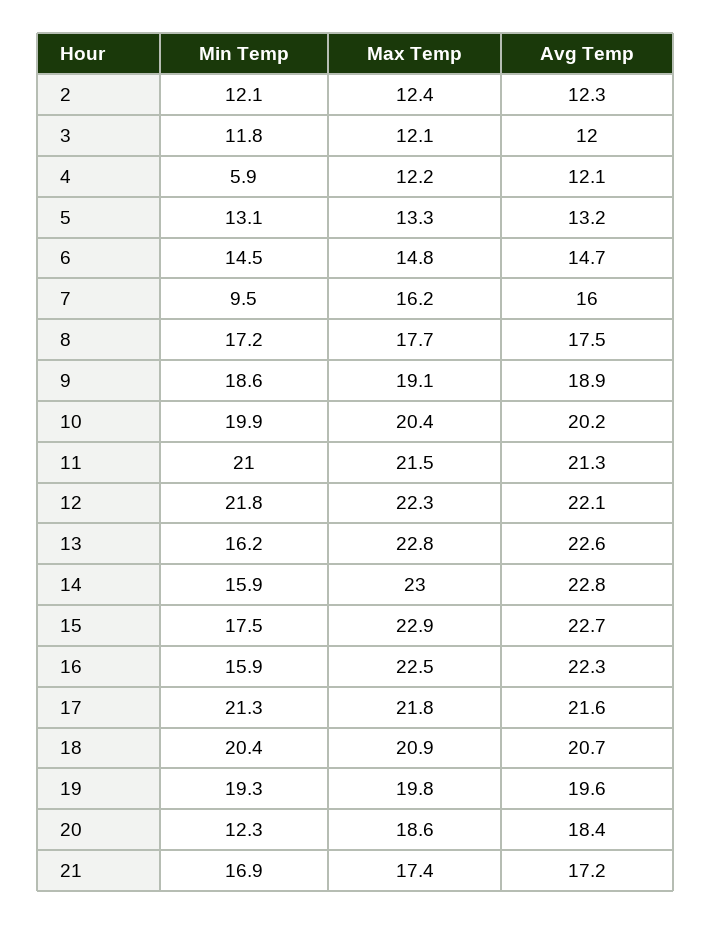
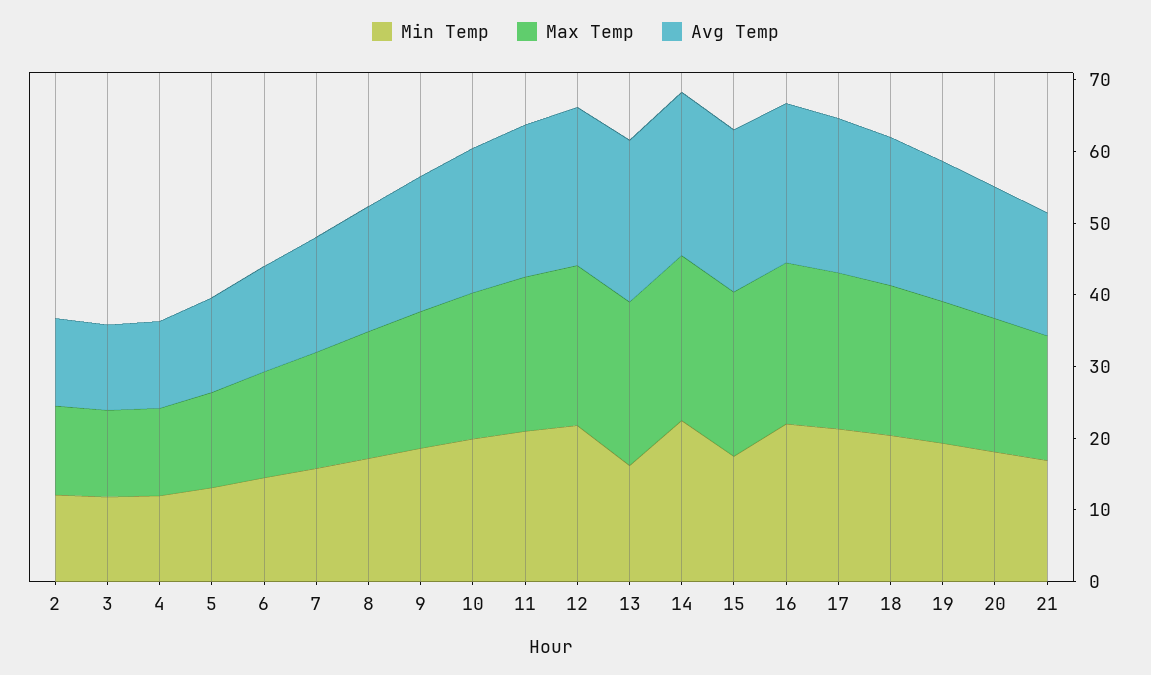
  {
    "Min Temp": {
      "2": 12.1,
      "3": 11.8,
-     "4": 5.9,
+     "4": 12,
      "5": 13.1,
      "6": 14.5,
-     "7": 9.5,
+     "7": 16,
      "8": 17.2,
      "9": 18.6,
      "10": 19.9,
      "11": 21,
      "12": 21.8,
      "13": 16.2,
-     "14": 15.9,
+     "14": 22,
      "15": 17.5,
-     "16": 15.9,
+     "16": 22,
      "17": 21.3,
      "18": 20.4,
      "19": 19.3,
-     "20": 12.3,
+     "20": 18,
      "21": 16.9
    },
    "Max Temp": {
      "2": 12.4,
      "3": 12.1,
      "4": 12.2,
      "5": 13.3,
      "6": 14.8,
      "7": 16.2,
      "8": 17.7,
      "9": 19.1,
      "10": 20.4,
      "11": 21.5,
      "12": 22.3,
      "13": 22.8,
      "14": 23,
      "15": 22.9,
      "16": 22.5,
      "17": 21.8,
      "18": 20.9,
      "19": 19.8,
      "20": 18.6,
      "21": 17.4
    },
    "Avg Temp": {
      "2": 12.3,
      "3": 12,
      "4": 12.1,
      "5": 13.2,
      "6": 14.7,
      "7": 16,
      "8": 17.5,
      "9": 18.9,
      "10": 20.2,
      "11": 21.3,
      "12": 22.1,
      "13": 22.6,
      "14": 22.8,
      "15": 22.7,
      "16": 22.3,
      "17": 21.6,
      "18": 20.7,
      "19": 19.6,
      "20": 18.4,
      "21": 17.2
    }
  }

